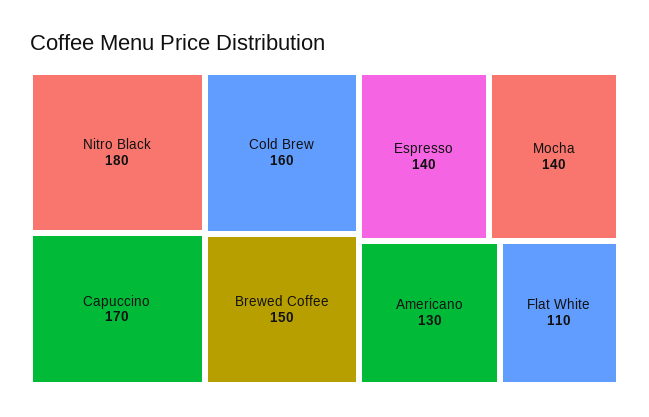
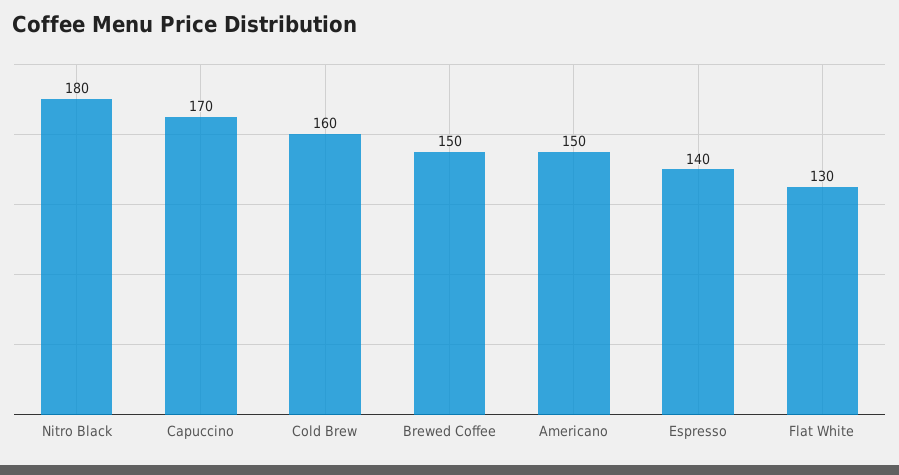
  {
    "Nitro Black": 180,
    "Capuccino": 170,
    "Cold Brew": 160,
    "Brewed Coffee": 150,
    "Espresso": 140,
-   "Mocha": 140,
-   "Americano": 130,
+   "Americano": 150,
-   "Flat White": 110
+   "Flat White": 130
  }

